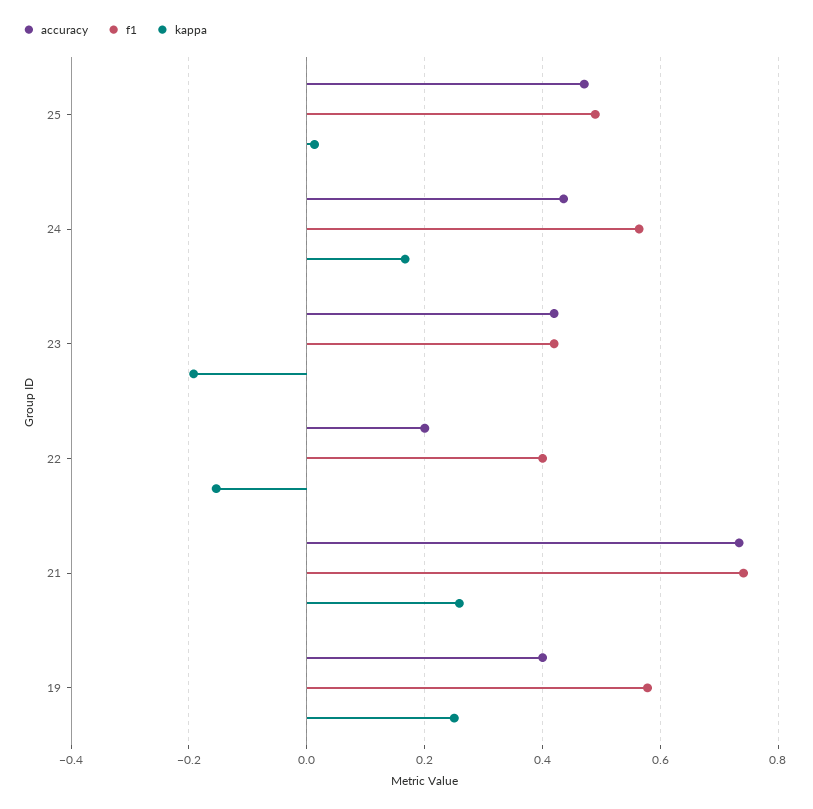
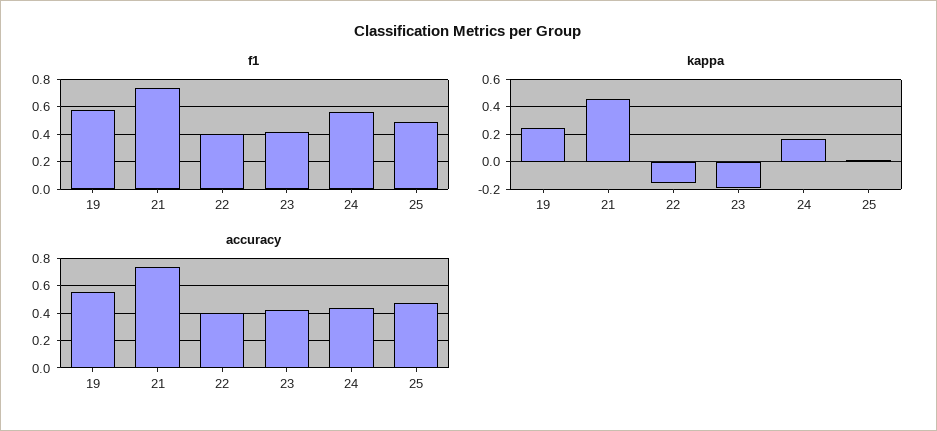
  {
    "accuracy": {
      "25": 0.48,
      "24": 0.44,
      "23": 0.42,
-     "22": 0.2,
+     "22": 0.4,
      "21": 0.74,
-     "19": 0.4
+     "19": 0.55
    },
    "f1": {
      "25": 0.48,
      "24": 0.56,
      "23": 0.42,
      "22": 0.4,
      "21": 0.74,
      "19": 0.58
    },
    "kappa": {
      "25": 0.02,
      "24": 0.16,
      "23": -0.2,
      "22": -0.16,
-     "21": 0.26,
+     "21": 0.45,
      "19": 0.26
    }
  }

